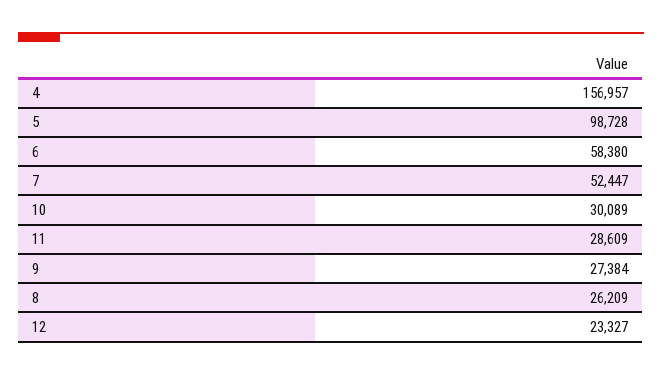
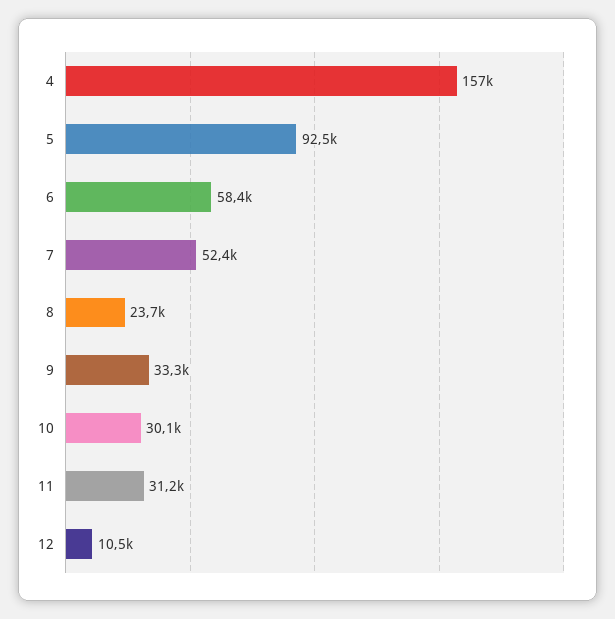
  {
    "4": 156957,
-   "5": 98728,
+   "5": 92500,
    "6": 58380,
    "7": 52447,
    "10": 30089,
-   "11": 28609,
+   "11": 31200,
-   "9": 27384,
+   "9": 33300,
-   "8": 26209,
+   "8": 23700,
-   "12": 23327
+   "12": 10500
  }

